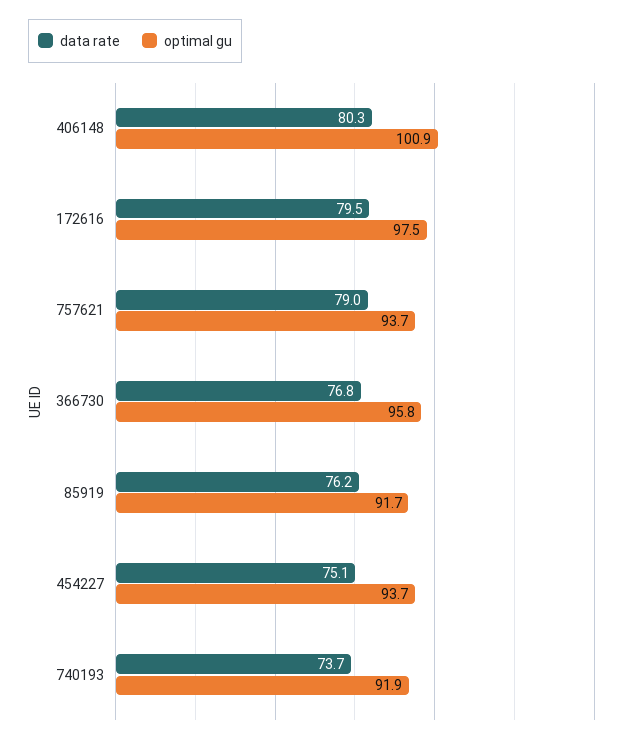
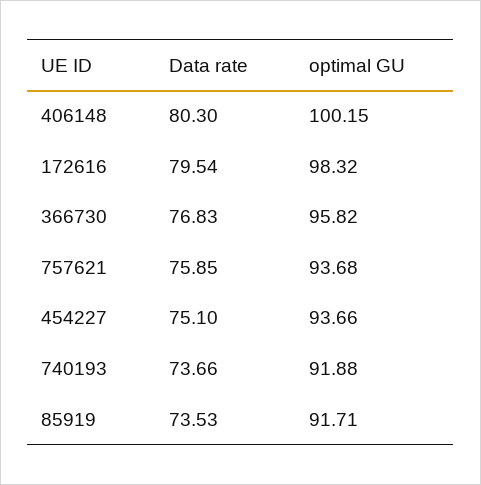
  {
    "data rate": {
      "406148": 80.3,
      "172616": 79.54,
-     "757621": 79,
+     "757621": 75.85,
      "366730": 76.83,
-     "85919": 76.2,
+     "85919": 73.53,
      "454227": 75.1,
      "740193": 73.66
    },
    "optimal gu": {
-     "406148": 100.9,
+     "406148": 100.15,
-     "172616": 97.5,
+     "172616": 98.32,
      "757621": 93.68,
      "366730": 95.82,
      "85919": 91.71,
      "454227": 93.66,
      "740193": 91.88
    }
  }

